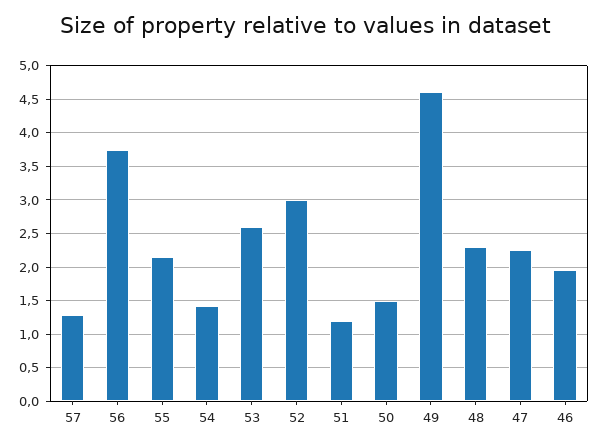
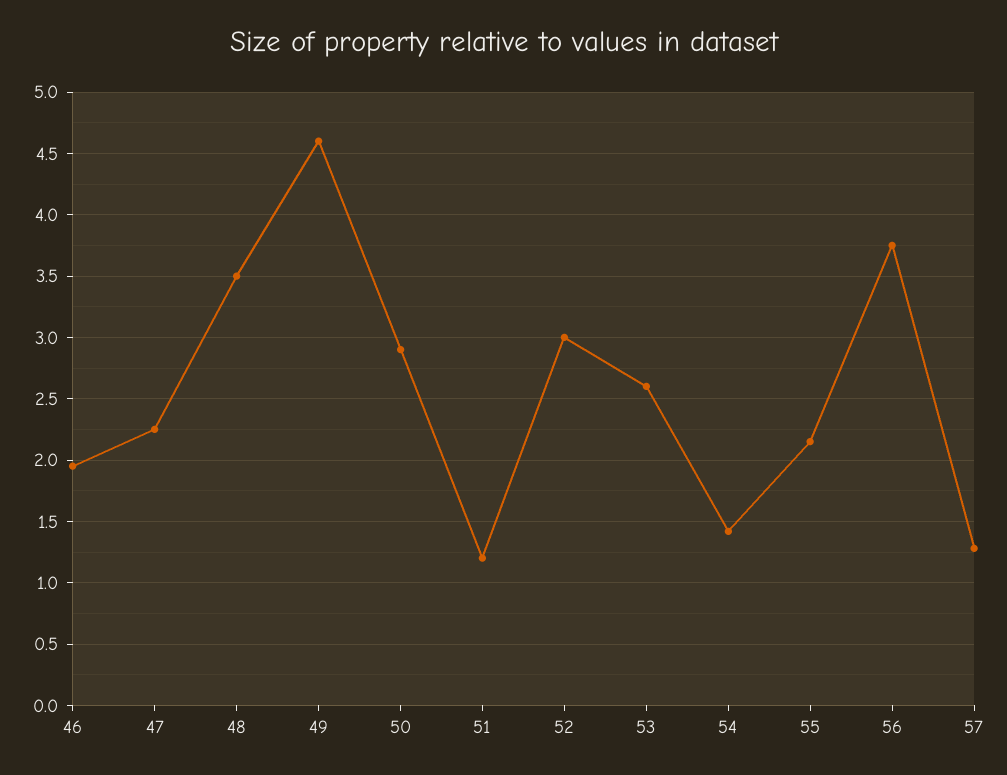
  {
    "57": 1.3,
    "56": 3.75,
    "55": 2.15,
    "54": 1.4,
    "53": 2.6,
    "52": 3,
    "51": 1.2,
-   "50": 1.5,
+   "50": 2.9,
    "49": 4.6,
-   "48": 2.3,
+   "48": 3.5,
    "47": 2.25,
    "46": 1.95
  }

